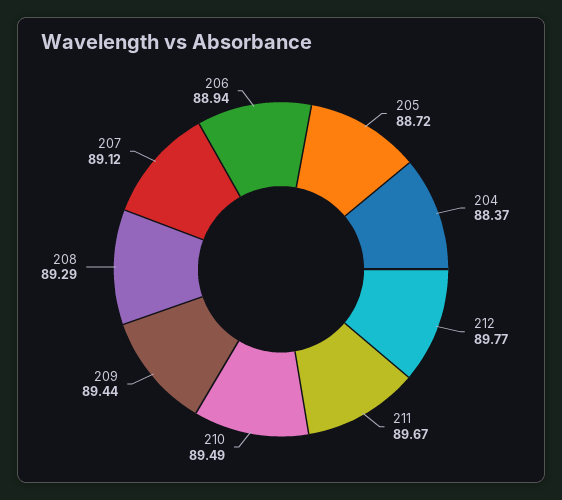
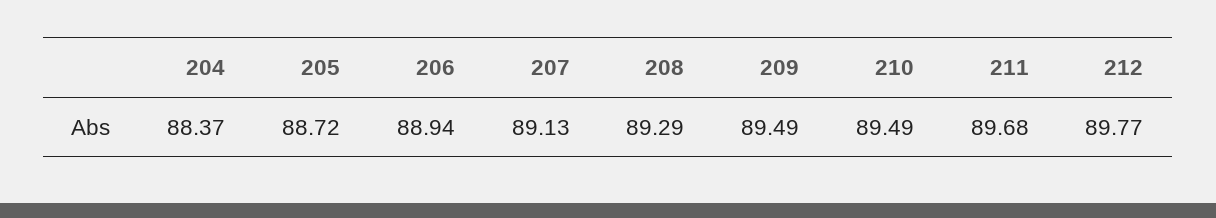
  {
    "205": 88.72,
    "204": 88.37,
    "212": 89.77,
-   "211": 89.67,
+   "211": 89.68,
    "210": 89.49,
-   "209": 89.44,
+   "209": 89.49,
    "208": 89.29,
-   "207": 89.12,
+   "207": 89.13,
    "206": 88.94
  }

